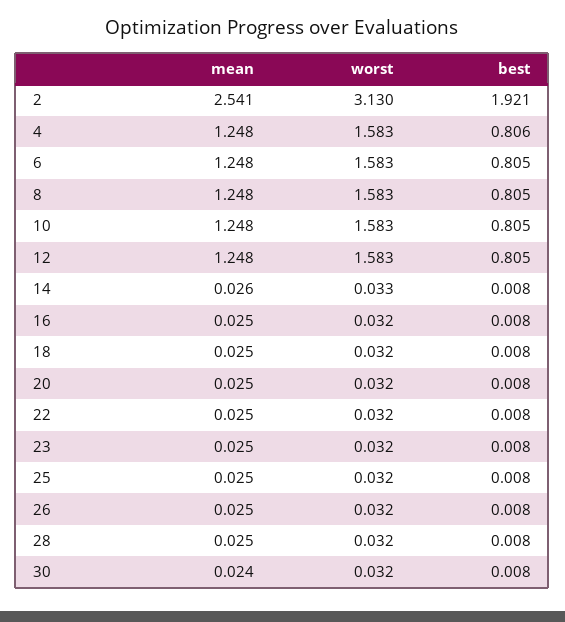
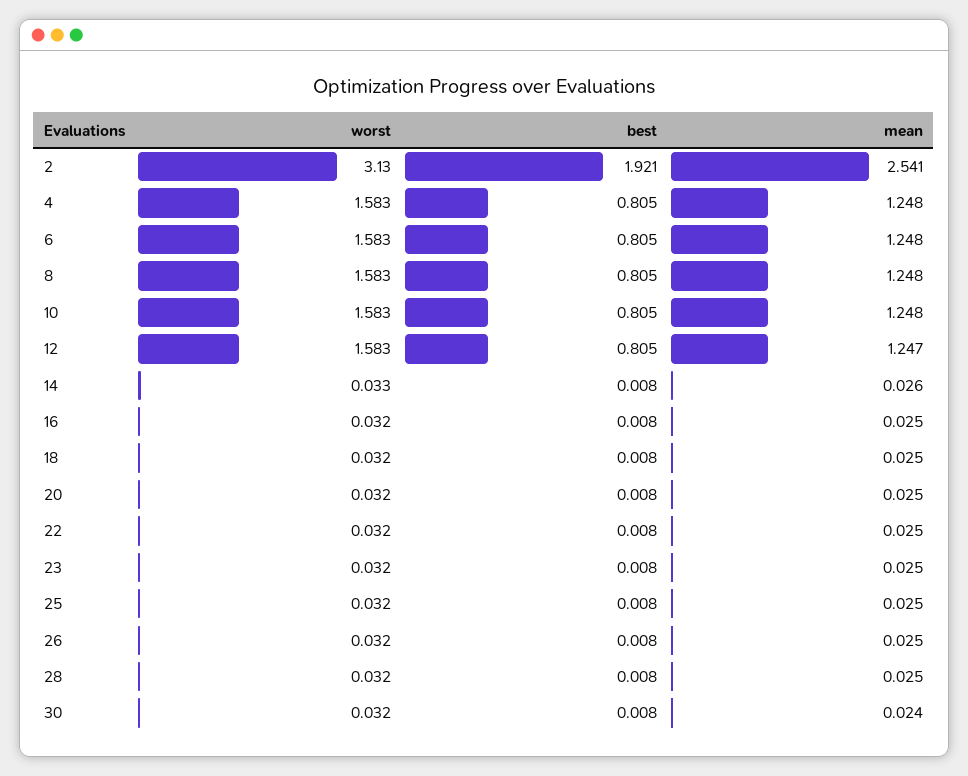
  {
    "mean": {
      "2": 2.541,
      "4": 1.248,
      "6": 1.248,
      "8": 1.248,
      "10": 1.248,
-     "12": 1.248,
+     "12": 1.247,
      "14": 0.026,
      "16": 0.025,
      "18": 0.025,
      "20": 0.025,
      "22": 0.025,
      "23": 0.025,
      "25": 0.025,
      "26": 0.025,
      "28": 0.025,
      "30": 0.024
    },
    "worst": {
      "2": 3.13,
      "4": 1.583,
      "6": 1.583,
      "8": 1.583,
      "10": 1.583,
      "12": 1.583,
      "14": 0.033,
      "16": 0.032,
      "18": 0.032,
      "20": 0.032,
      "22": 0.032,
      "23": 0.032,
      "25": 0.032,
      "26": 0.032,
      "28": 0.032,
      "30": 0.032
    },
    "best": {
      "2": 1.921,
-     "4": 0.806,
+     "4": 0.805,
      "6": 0.805,
      "8": 0.805,
      "10": 0.805,
      "12": 0.805,
      "14": 0.008,
      "16": 0.008,
      "18": 0.008,
      "20": 0.008,
      "22": 0.008,
      "23": 0.008,
      "25": 0.008,
      "26": 0.008,
      "28": 0.008,
      "30": 0.008
    }
  }

